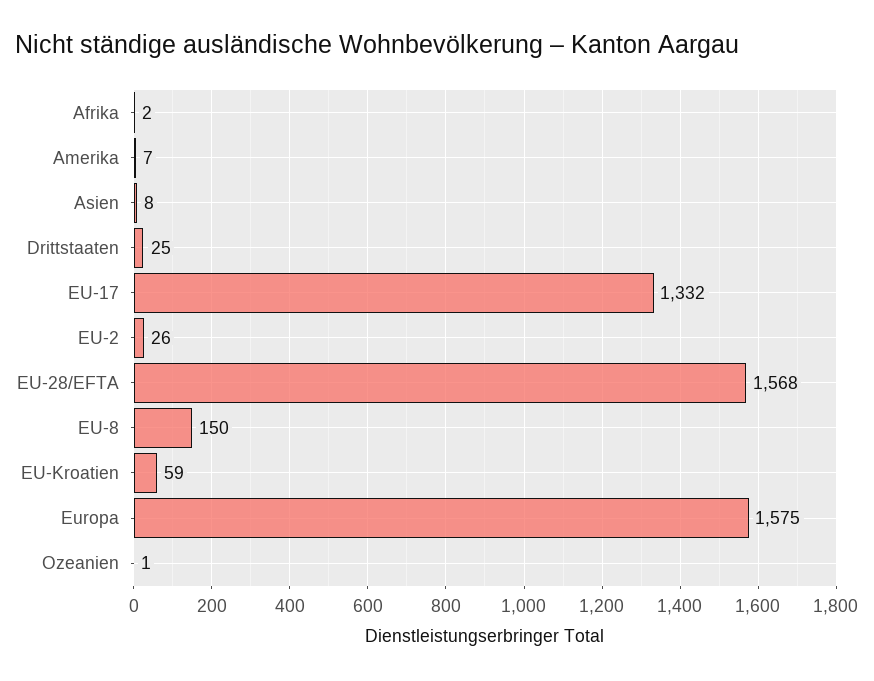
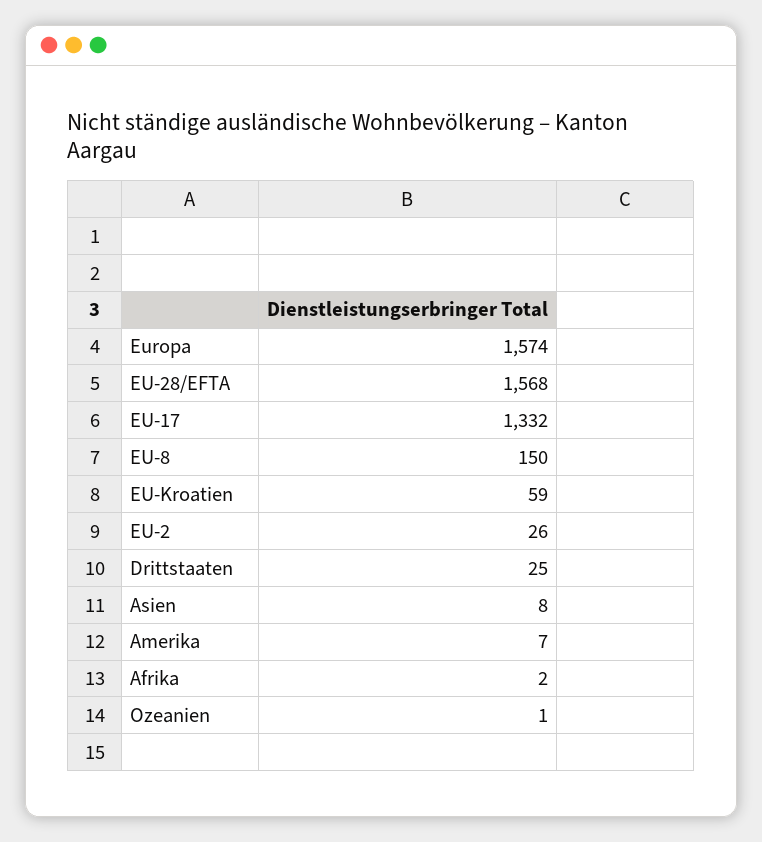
  {
    "Afrika": 2,
    "Amerika": 7,
    "Asien": 8,
    "Drittstaaten": 25,
    "EU-17": 1332,
    "EU-2": 26,
    "EU-28/EFTA": 1568,
    "EU-8": 150,
    "EU-Kroatien": 59,
-   "Europa": 1575,
+   "Europa": 1574,
    "Ozeanien": 1
  }

